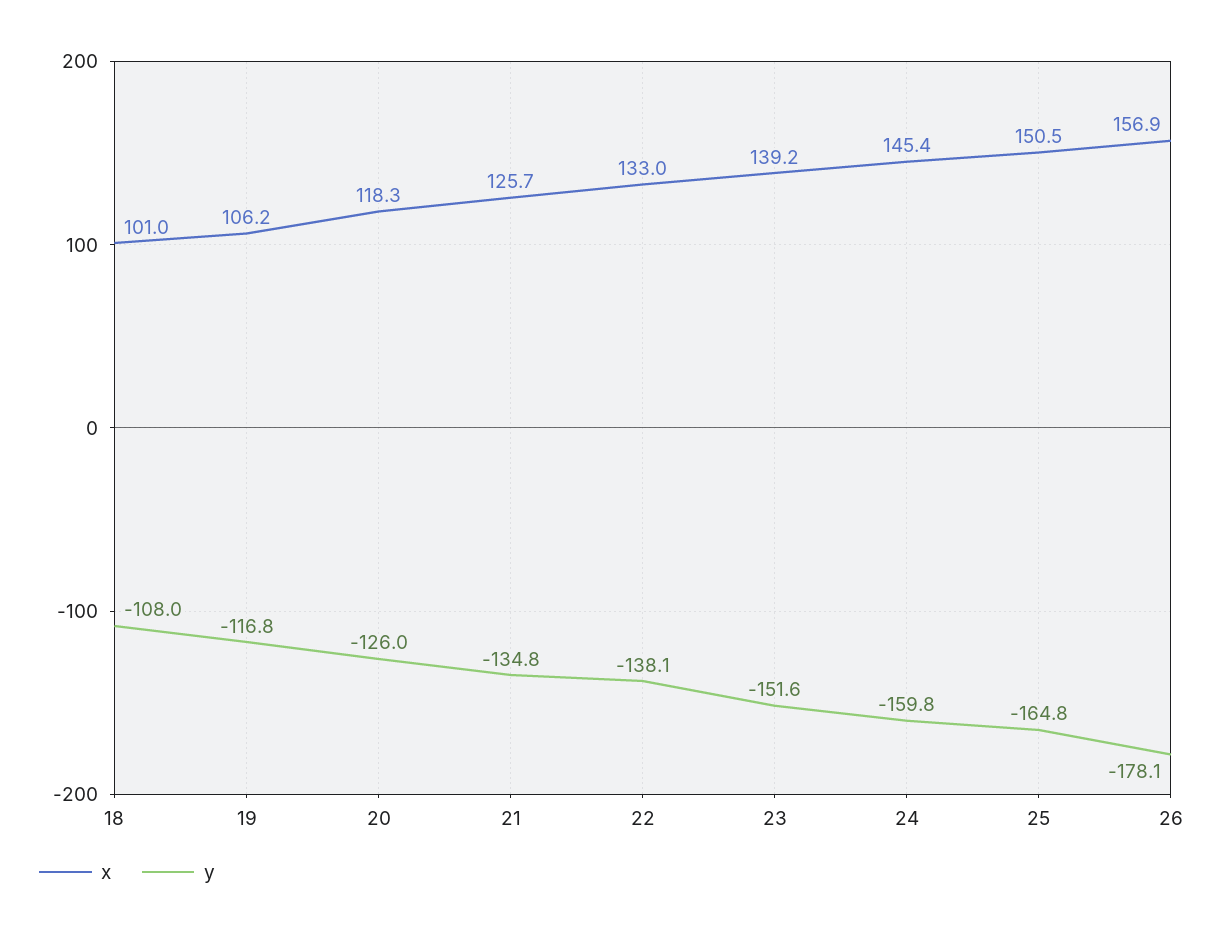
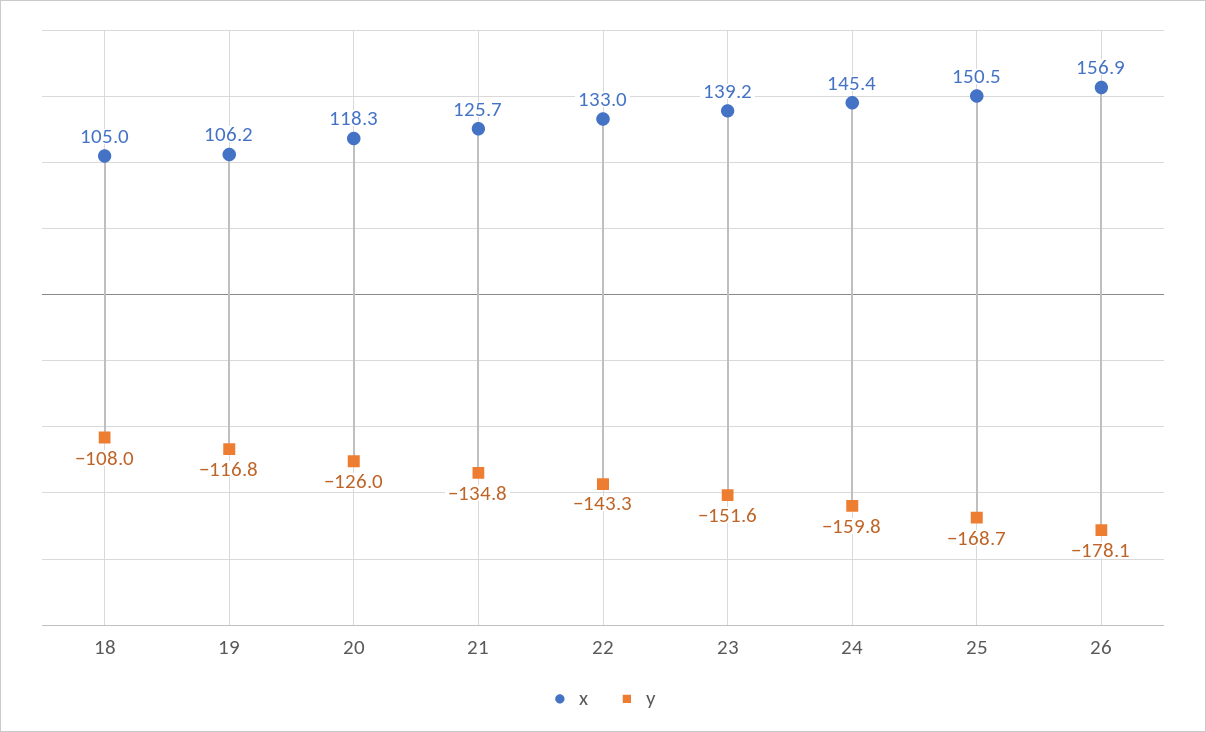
  {
    "x": {
-     "18": 101,
+     "18": 105,
      "19": 106.2,
      "20": 118.3,
      "21": 125.7,
      "22": 133,
      "23": 139.2,
      "24": 145.4,
      "25": 150.5,
      "26": 156.9
    },
    "y": {
      "18": -108,
      "19": -116.8,
      "20": -126,
      "21": -134.8,
-     "22": -138.1,
+     "22": -143.3,
      "23": -151.6,
      "24": -159.8,
-     "25": -164.8,
+     "25": -168.7,
      "26": -178.1
    }
  }

